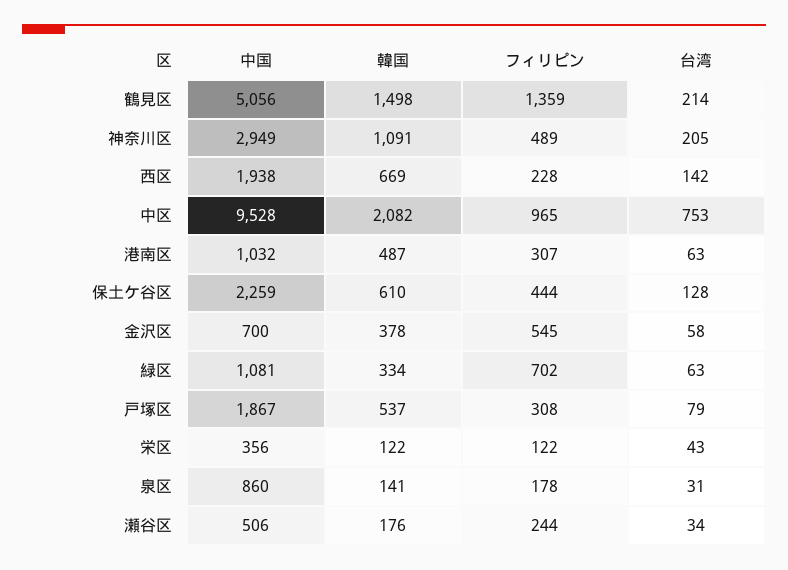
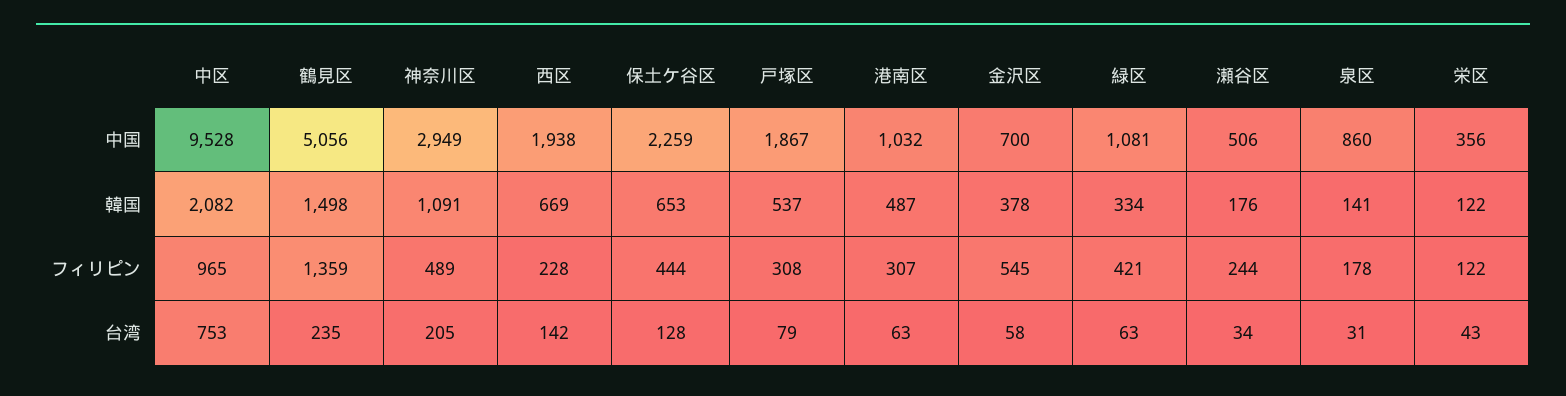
  {
    "中国": {
      "鶴見区": 5056,
      "神奈川区": 2949,
      "西区": 1938,
      "中区": 9528,
      "港南区": 1032,
      "保土ケ谷区": 2259,
      "金沢区": 700,
      "緑区": 1081,
      "戸塚区": 1867,
      "栄区": 356,
      "泉区": 860,
      "瀬谷区": 506
    },
    "韓国": {
      "鶴見区": 1498,
      "神奈川区": 1091,
      "西区": 669,
      "中区": 2082,
      "港南区": 487,
-     "保土ケ谷区": 610,
+     "保土ケ谷区": 653,
      "金沢区": 378,
      "緑区": 334,
      "戸塚区": 537,
      "栄区": 122,
      "泉区": 141,
      "瀬谷区": 176
    },
    "フィリピン": {
      "鶴見区": 1359,
      "神奈川区": 489,
      "西区": 228,
      "中区": 965,
      "港南区": 307,
      "保土ケ谷区": 444,
      "金沢区": 545,
-     "緑区": 702,
+     "緑区": 421,
      "戸塚区": 308,
      "栄区": 122,
      "泉区": 178,
      "瀬谷区": 244
    },
    "台湾": {
-     "鶴見区": 214,
+     "鶴見区": 235,
      "神奈川区": 205,
      "西区": 142,
      "中区": 753,
      "港南区": 63,
      "保土ケ谷区": 128,
      "金沢区": 58,
      "緑区": 63,
      "戸塚区": 79,
      "栄区": 43,
      "泉区": 31,
      "瀬谷区": 34
    }
  }

